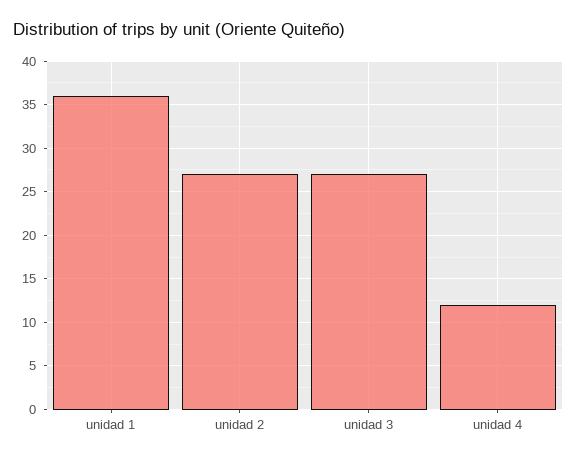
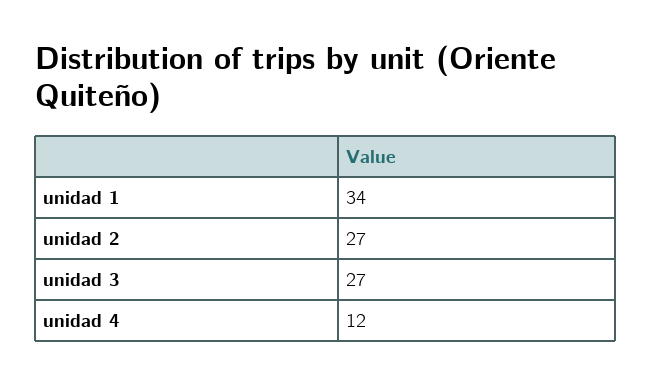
  {
-   "unidad 1": 36,
+   "unidad 1": 34,
    "unidad 2": 27,
    "unidad 3": 27,
    "unidad 4": 12
  }

